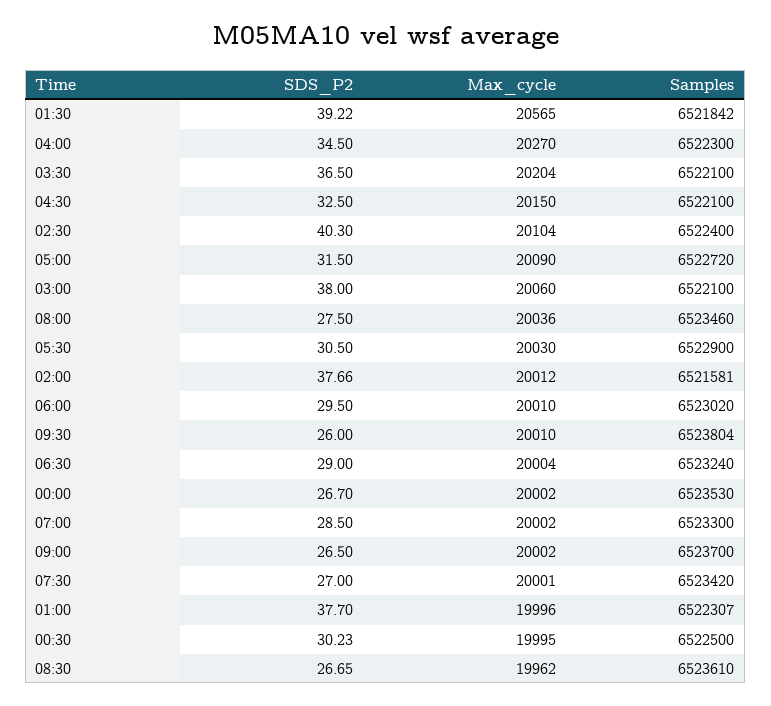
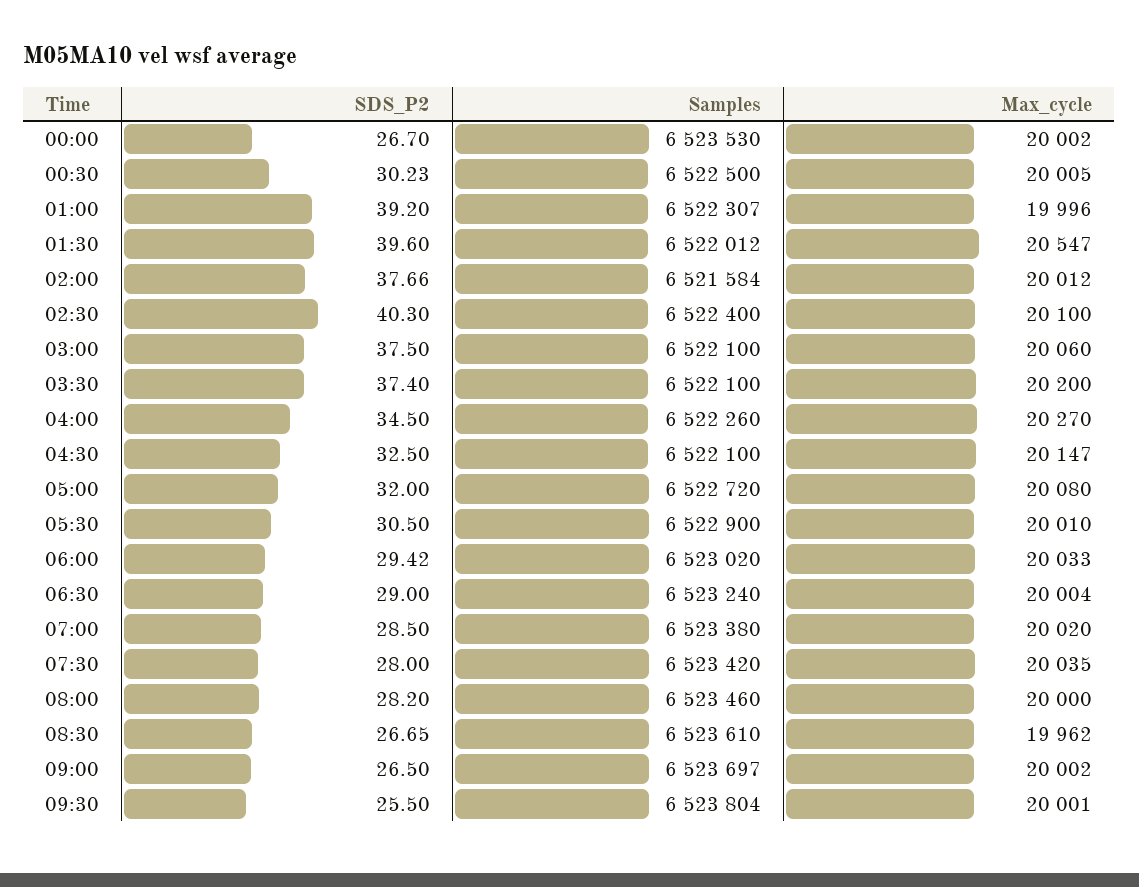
  {
    "SDS_P2": {
-     "01:30": 39.22,
+     "01:30": 39.6,
      "04:00": 34.5,
-     "03:30": 36.5,
+     "03:30": 37.4,
      "04:30": 32.5,
      "02:30": 40.3,
-     "05:00": 31.5,
+     "05:00": 32,
-     "03:00": 38,
+     "03:00": 37.5,
-     "08:00": 27.5,
+     "08:00": 28.2,
      "05:30": 30.5,
      "02:00": 37.66,
-     "06:00": 29.5,
+     "06:00": 29.42,
-     "09:30": 26,
+     "09:30": 25.5,
      "06:30": 29,
      "00:00": 26.7,
      "07:00": 28.5,
      "09:00": 26.5,
-     "07:30": 27,
+     "07:30": 28,
-     "01:00": 37.7,
+     "01:00": 39.2,
      "00:30": 30.23,
      "08:30": 26.65
    },
    "Max_cycle": {
-     "01:30": 20565,
+     "01:30": 20547,
      "04:00": 20270,
-     "03:30": 20204,
+     "03:30": 20200,
-     "04:30": 20150,
+     "04:30": 20147,
-     "02:30": 20104,
+     "02:30": 20100,
-     "05:00": 20090,
+     "05:00": 20080,
      "03:00": 20060,
-     "08:00": 20036,
+     "08:00": 20000,
-     "05:30": 20030,
+     "05:30": 20010,
      "02:00": 20012,
-     "06:00": 20010,
+     "06:00": 20033,
-     "09:30": 20010,
+     "09:30": 20001,
      "06:30": 20004,
      "00:00": 20002,
-     "07:00": 20002,
+     "07:00": 20020,
      "09:00": 20002,
-     "07:30": 20001,
+     "07:30": 20035,
      "01:00": 19996,
-     "00:30": 19995,
+     "00:30": 20005,
      "08:30": 19962
    },
    "Samples": {
-     "01:30": 6521842,
+     "01:30": 6522012,
-     "04:00": 6522300,
+     "04:00": 6522260,
      "03:30": 6522100,
      "04:30": 6522100,
      "02:30": 6522400,
      "05:00": 6522720,
      "03:00": 6522100,
      "08:00": 6523460,
      "05:30": 6522900,
-     "02:00": 6521581,
+     "02:00": 6521584,
      "06:00": 6523020,
      "09:30": 6523804,
      "06:30": 6523240,
      "00:00": 6523530,
-     "07:00": 6523300,
+     "07:00": 6523380,
-     "09:00": 6523700,
+     "09:00": 6523697,
      "07:30": 6523420,
      "01:00": 6522307,
      "00:30": 6522500,
      "08:30": 6523610
    }
  }

